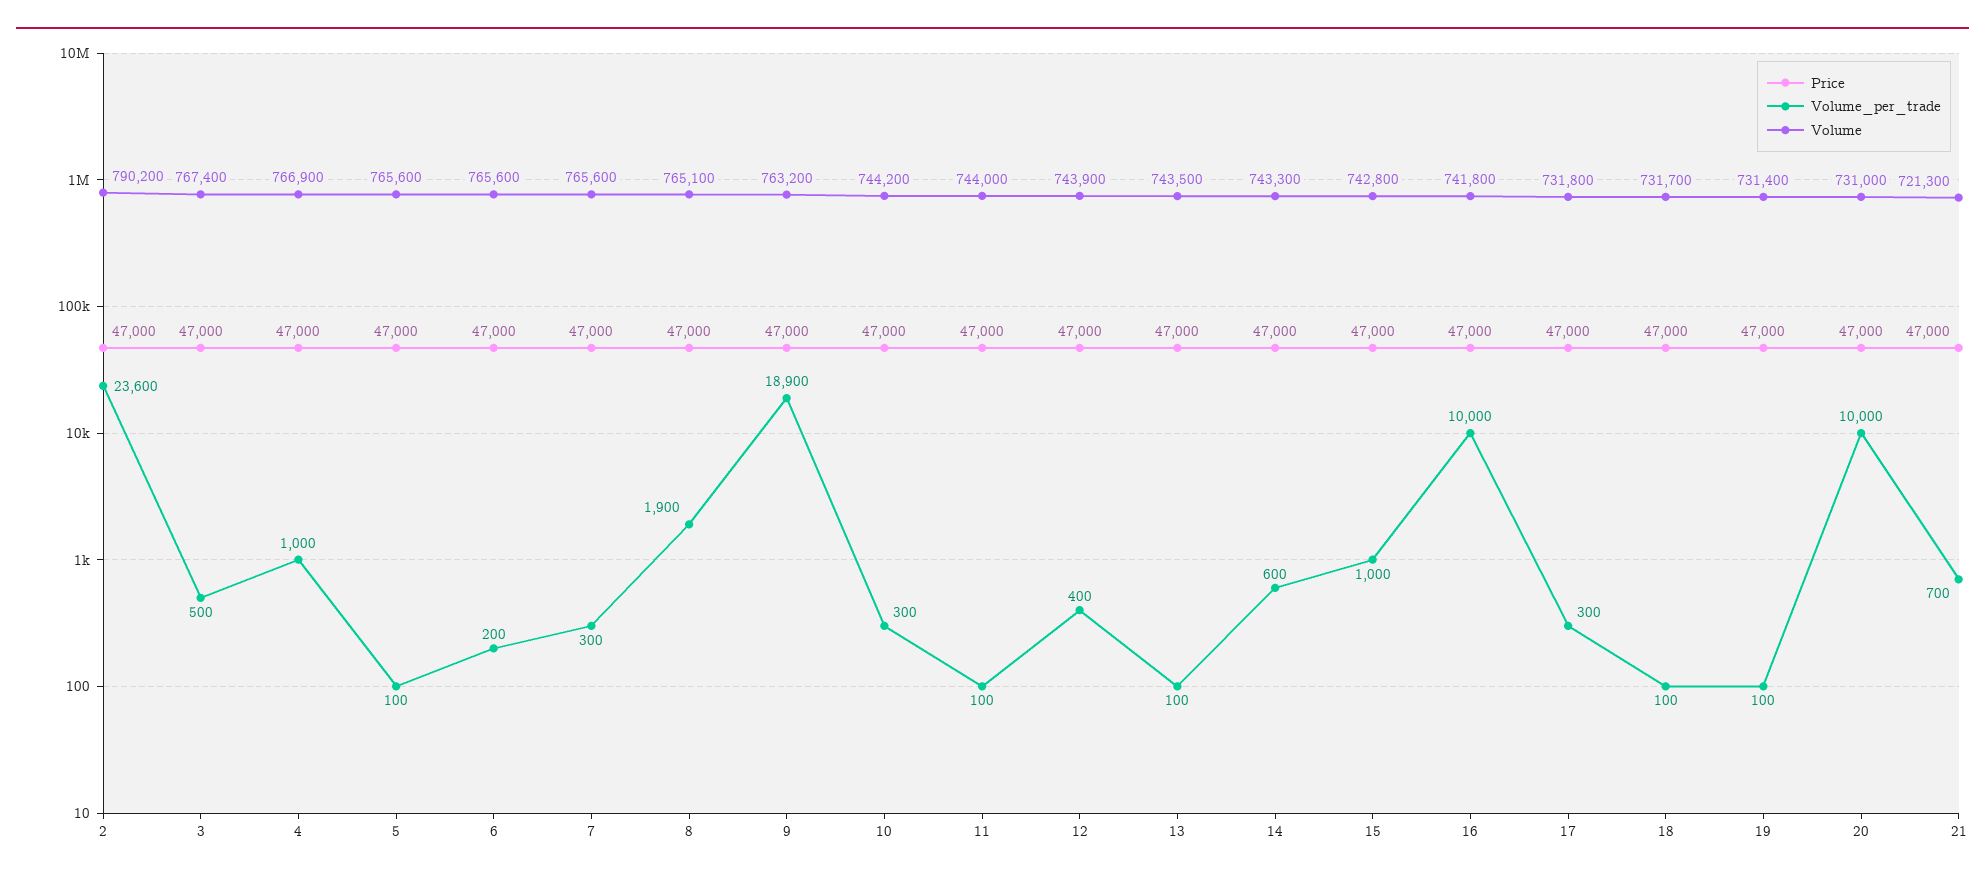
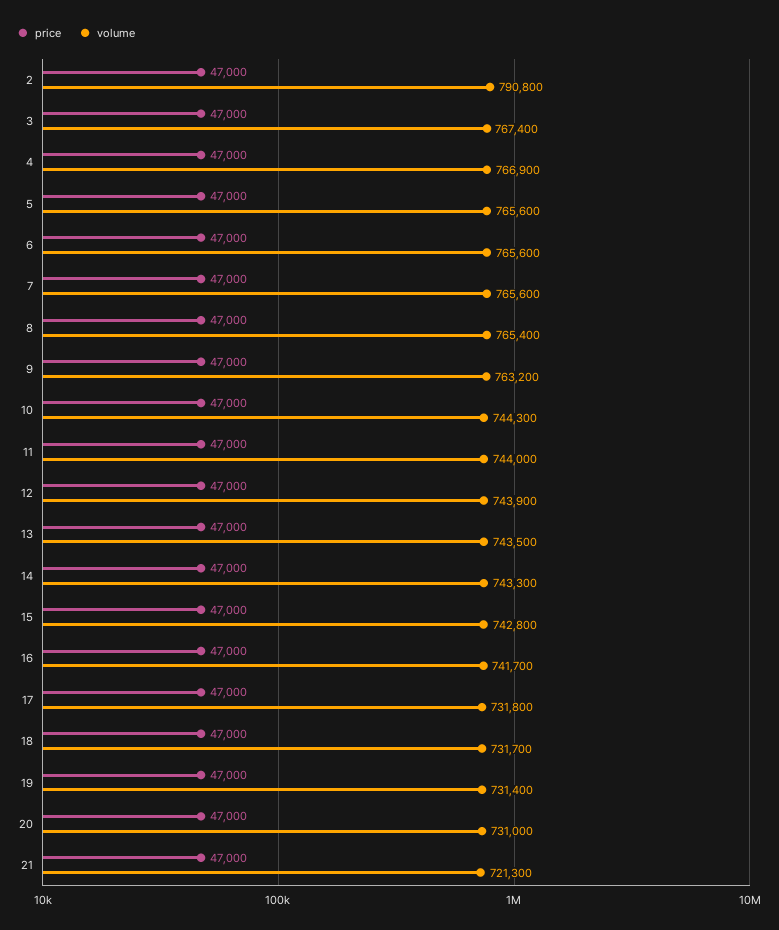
  {
    "Price": {
      "2": 47000,
      "3": 47000,
      "4": 47000,
      "5": 47000,
      "6": 47000,
      "7": 47000,
      "8": 47000,
      "9": 47000,
      "10": 47000,
      "11": 47000,
      "12": 47000,
      "13": 47000,
      "14": 47000,
      "15": 47000,
      "16": 47000,
      "17": 47000,
      "18": 47000,
      "19": 47000,
      "20": 47000,
      "21": 47000
    },
-   "Volume_per_trade": {
-     "2": 23600,
-     "3": 500,
-     "4": 1000,
-     "5": 100,
-     "6": 200,
-     "7": 300,
-     "8": 1900,
-     "9": 18900,
-     "10": 300,
-     "11": 100,
-     "12": 400,
-     "13": 100,
-     "14": 600,
-     "15": 1000,
-     "16": 10000,
-     "17": 300,
-     "18": 100,
-     "19": 100,
-     "20": 10000,
-     "21": 700
-   },
    "Volume": {
-     "2": 790200,
+     "2": 790800,
      "3": 767400,
      "4": 766900,
      "5": 765600,
      "6": 765600,
      "7": 765600,
-     "8": 765100,
+     "8": 765400,
      "9": 763200,
-     "10": 744200,
+     "10": 744300,
      "11": 744000,
      "12": 743900,
      "13": 743500,
      "14": 743300,
      "15": 742800,
-     "16": 741800,
+     "16": 741700,
      "17": 731800,
      "18": 731700,
      "19": 731400,
      "20": 731000,
      "21": 721300
    }
  }

